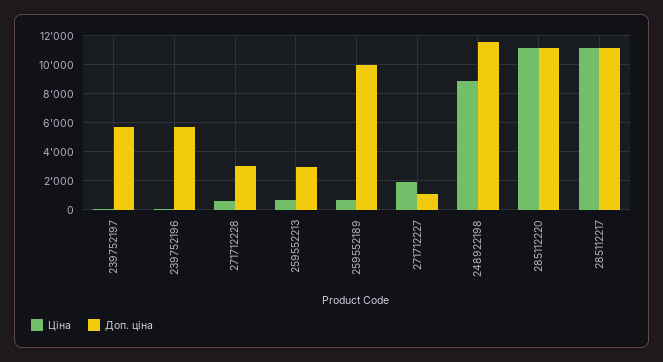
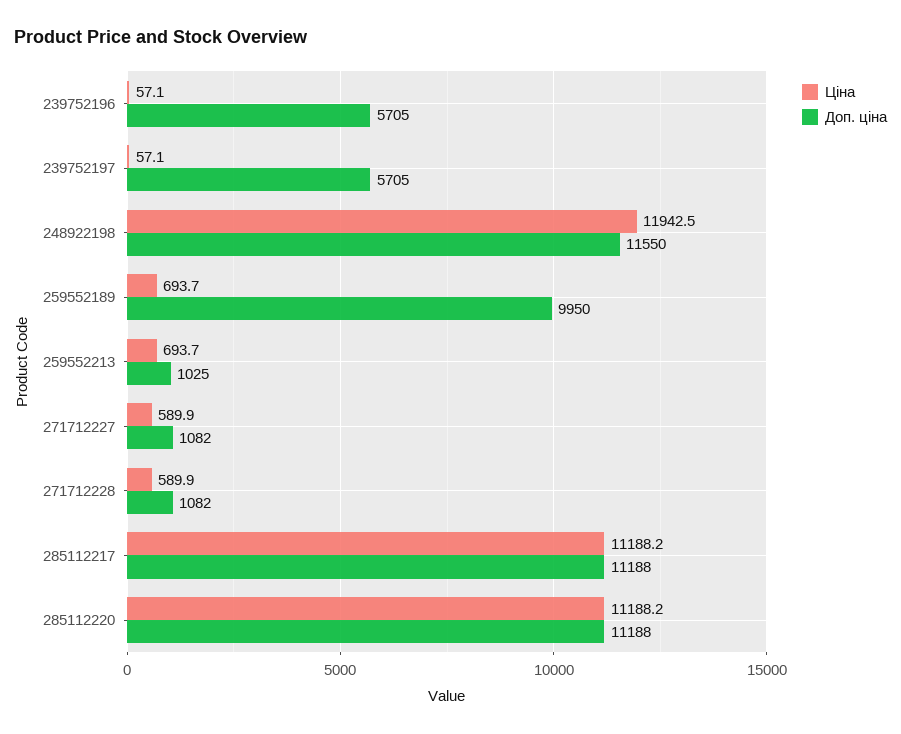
  {
    "Ціна": {
      "239752197": 57.1,
      "239752196": 57.1,
      "271712228": 589.9,
      "259552213": 693.7,
      "259552189": 693.7,
-     "271712227": 2000,
+     "271712227": 589.9,
-     "248922198": 9000,
+     "248922198": 11942.5,
      "285112220": 11188.2,
      "285112217": 11188.2
    },
    "Доп. ціна": {
      "239752197": 5705,
      "239752196": 5705,
-     "271712228": 3000,
+     "271712228": 1082,
-     "259552213": 3000,
+     "259552213": 1025,
      "259552189": 9950,
      "271712227": 1082,
      "248922198": 11550,
      "285112220": 11188,
      "285112217": 11188
    }
  }

